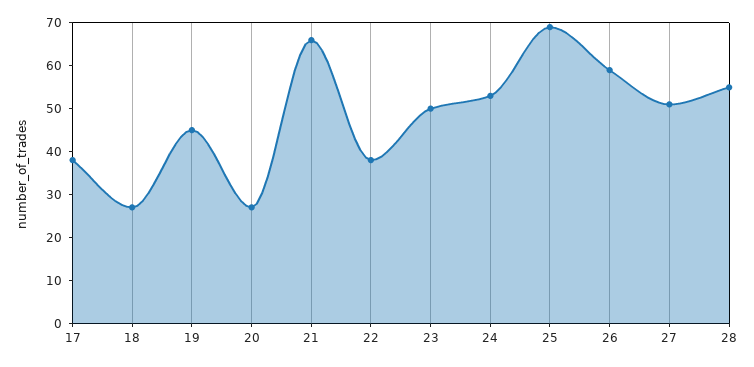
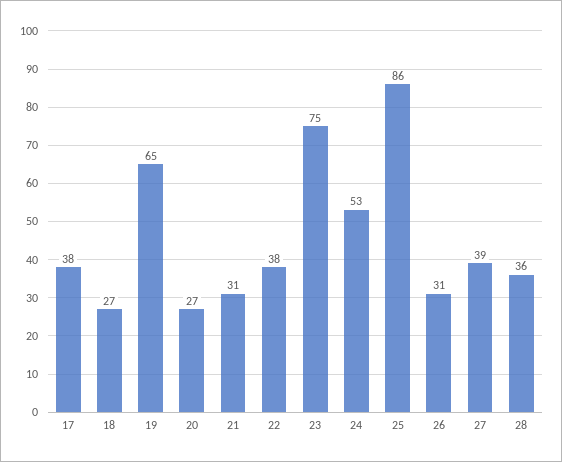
  {
    "17": 38,
    "18": 27,
-   "19": 45,
+   "19": 65,
    "20": 27,
-   "21": 65,
+   "21": 31,
    "22": 38,
-   "23": 50,
+   "23": 75,
    "24": 53,
-   "25": 70,
+   "25": 86,
-   "26": 60,
+   "26": 31,
-   "27": 50,
+   "27": 39,
-   "28": 55
+   "28": 36
  }

